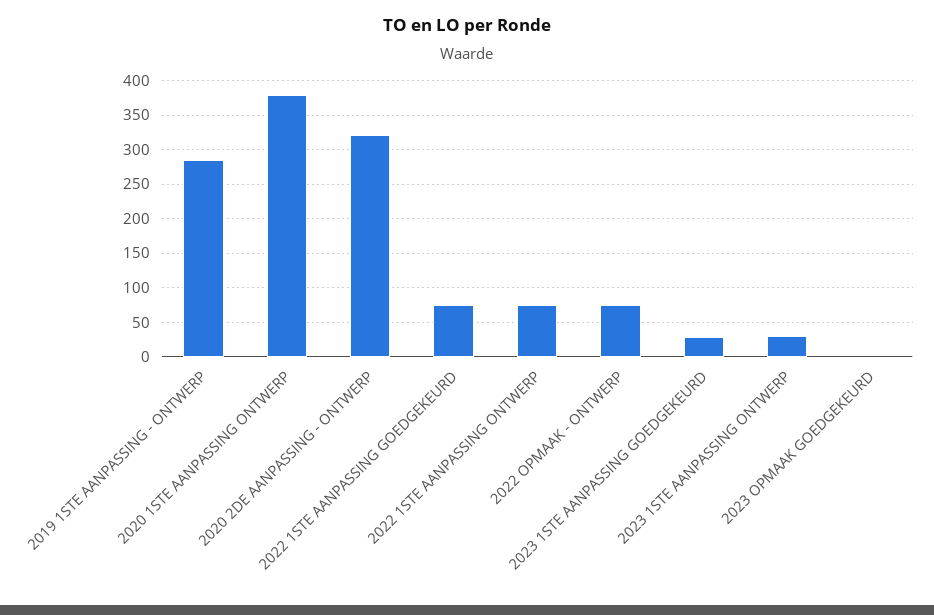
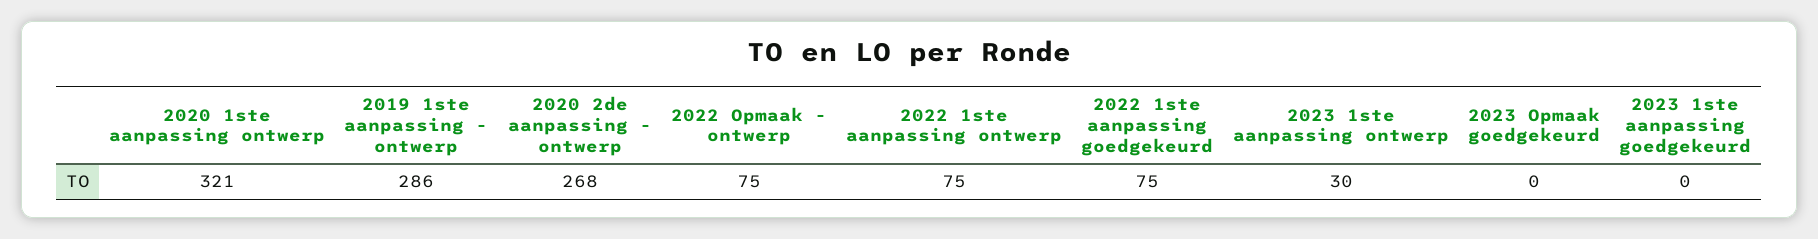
  {
    "2019 1STE AANPASSING - ONTWERP": 286,
-   "2020 1STE AANPASSING ONTWERP": 380,
+   "2020 1STE AANPASSING ONTWERP": 321,
-   "2020 2DE AANPASSING - ONTWERP": 320,
+   "2020 2DE AANPASSING - ONTWERP": 268,
    "2022 1STE AANPASSING GOEDGEKEURD": 75,
    "2022 1STE AANPASSING ONTWERP": 75,
    "2022 OPMAAK - ONTWERP": 75,
-   "2023 1STE AANPASSING GOEDGEKEURD": 30,
+   "2023 1STE AANPASSING GOEDGEKEURD": 0,
    "2023 1STE AANPASSING ONTWERP": 30,
    "2023 OPMAAK GOEDGEKEURD": 0
  }

